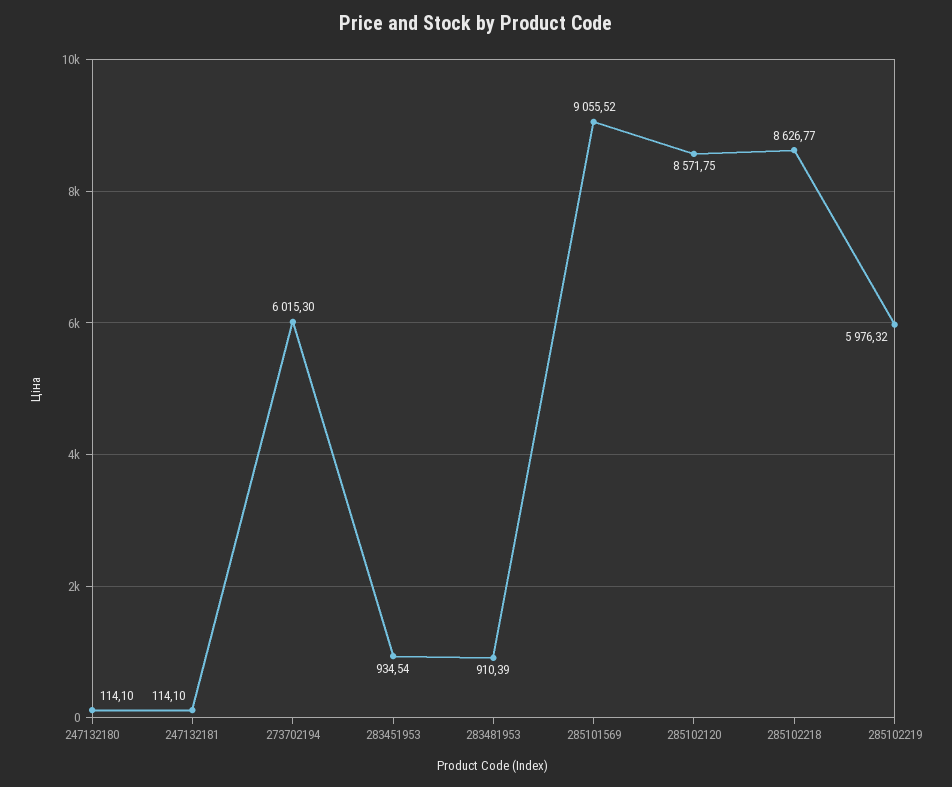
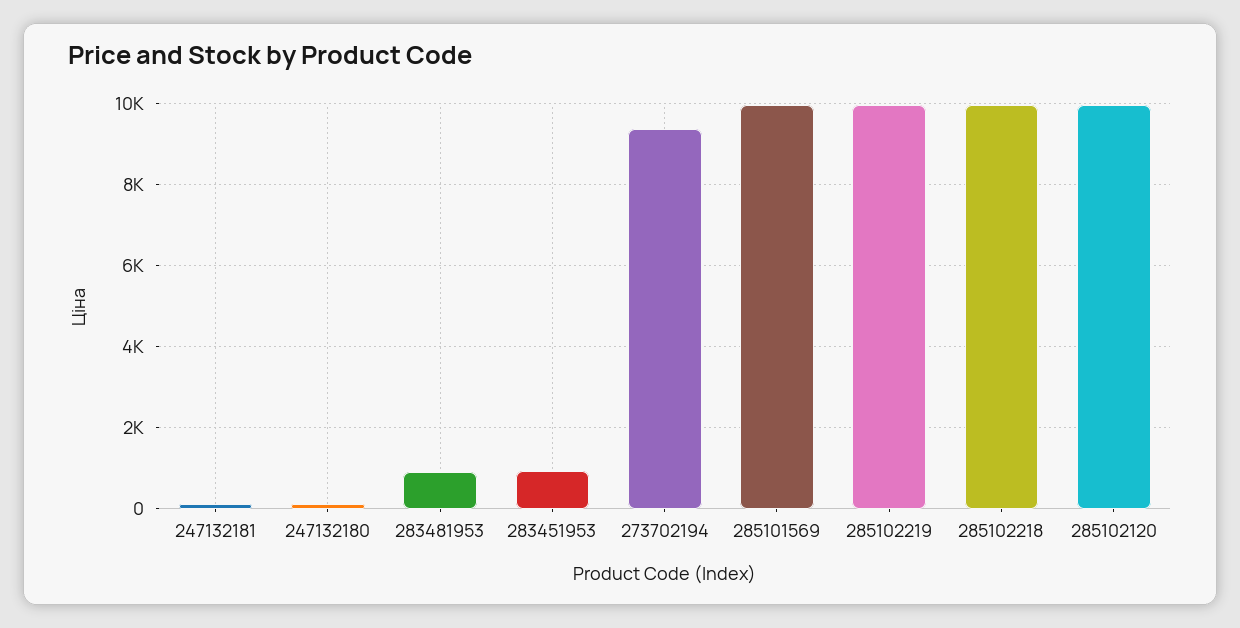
  {
    "247132180": 114.1,
    "247132181": 114.1,
-   "273702194": 6015.3,
+   "273702194": 9400,
    "283451953": 934.54,
    "283481953": 910.39,
-   "285101569": 9055.52,
+   "285101569": 10000,
-   "285102120": 8571.75,
+   "285102120": 10000,
-   "285102218": 8626.77,
+   "285102218": 10000,
-   "285102219": 5976.32
+   "285102219": 10000
  }

